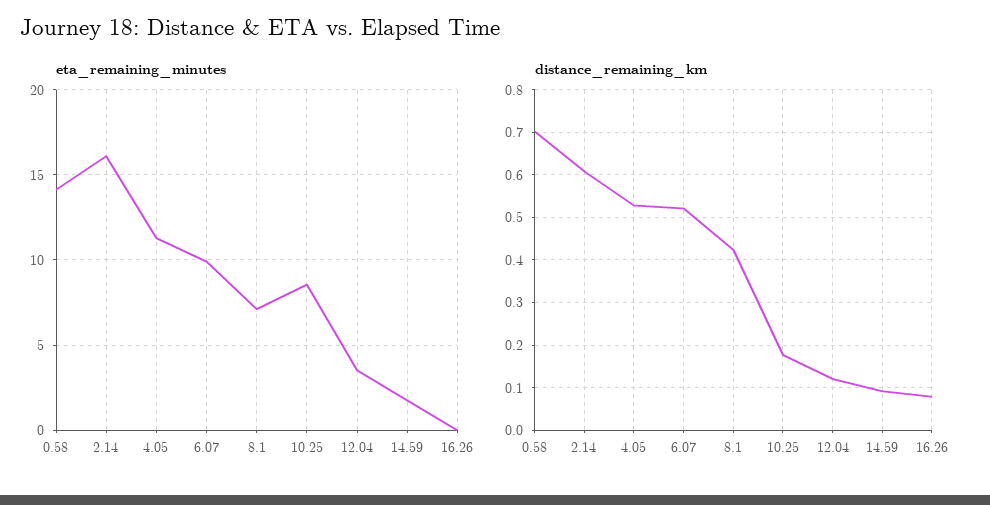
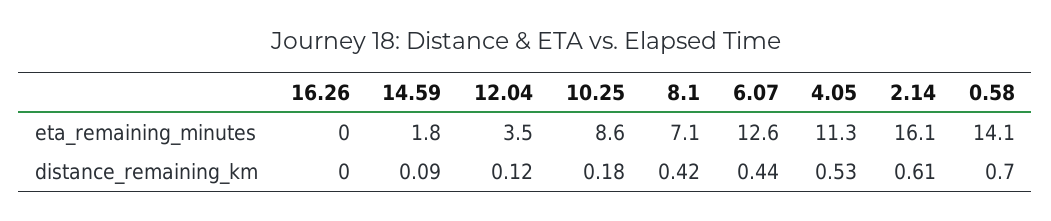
  {
    "eta_remaining_minutes": {
      "0.58": 14.1,
      "2.14": 16.1,
      "4.05": 11.3,
-     "6.07": 10,
+     "6.07": 12.6,
      "8.1": 7.1,
      "10.25": 8.6,
      "12.04": 3.5,
      "14.59": 1.8,
      "16.26": 0
    },
    "distance_remaining_km": {
      "0.58": 0.7,
      "2.14": 0.61,
      "4.05": 0.53,
-     "6.07": 0.52,
+     "6.07": 0.44,
      "8.1": 0.42,
      "10.25": 0.18,
      "12.04": 0.12,
      "14.59": 0.09,
-     "16.26": 0.08
+     "16.26": 0
    }
  }

